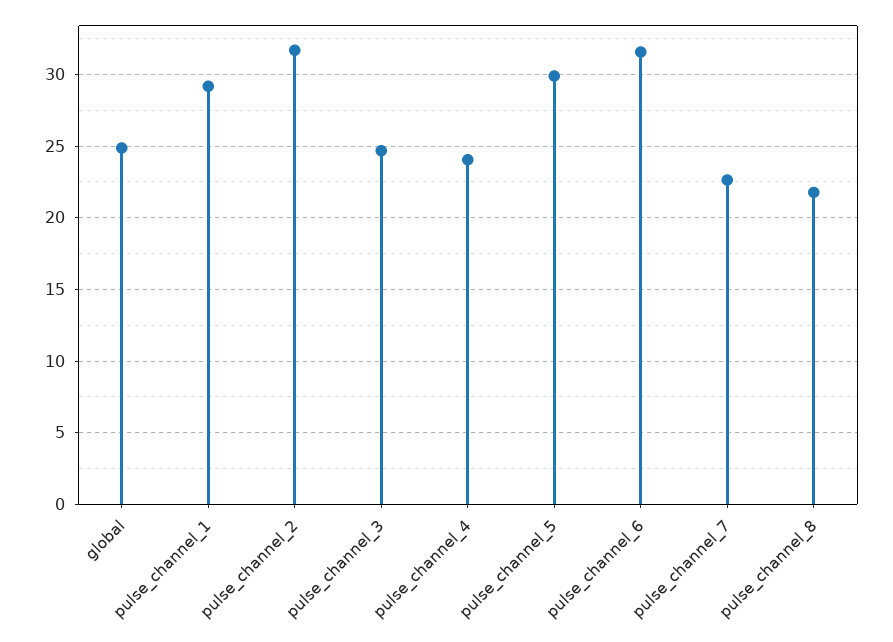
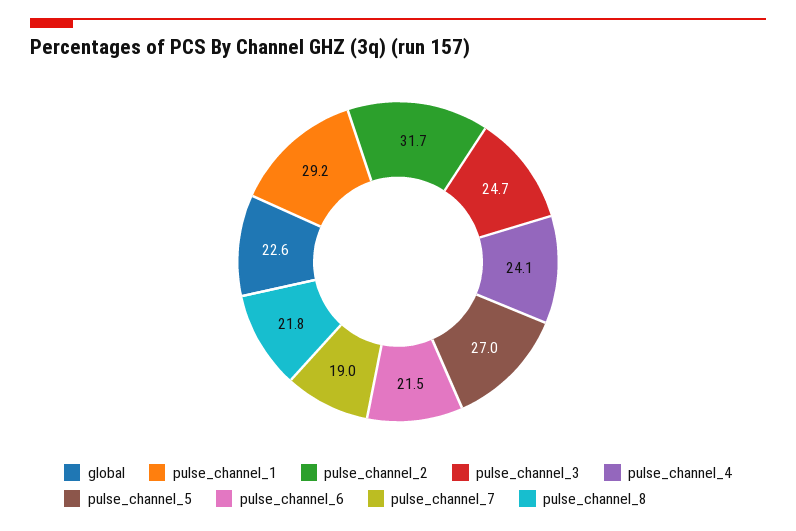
  {
-   "global": 25,
+   "global": 22.6,
    "pulse_channel_1": 29.2,
    "pulse_channel_2": 31.7,
    "pulse_channel_3": 24.7,
    "pulse_channel_4": 24.1,
-   "pulse_channel_5": 30,
+   "pulse_channel_5": 27,
-   "pulse_channel_6": 31.5,
+   "pulse_channel_6": 21.5,
-   "pulse_channel_7": 22.5,
+   "pulse_channel_7": 19,
    "pulse_channel_8": 21.8
  }

